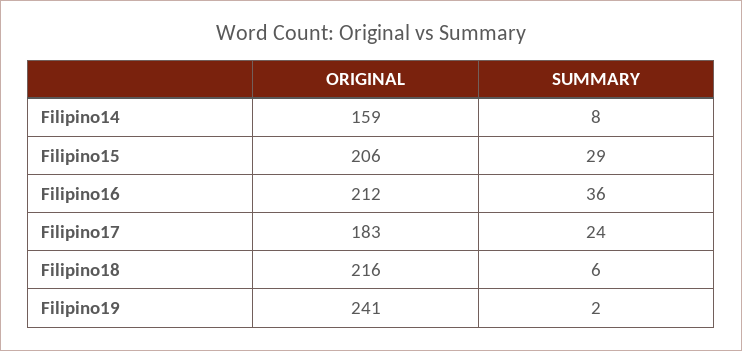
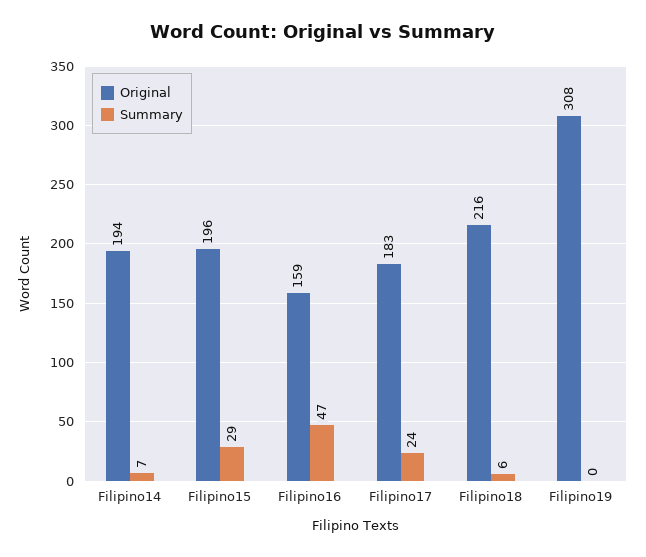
  {
    "ORIGINAL": {
-     "Filipino14": 159,
+     "Filipino14": 194,
-     "Filipino15": 206,
+     "Filipino15": 196,
-     "Filipino16": 212,
+     "Filipino16": 159,
      "Filipino17": 183,
      "Filipino18": 216,
-     "Filipino19": 241
+     "Filipino19": 308
    },
    "SUMMARY": {
-     "Filipino14": 8,
+     "Filipino14": 7,
      "Filipino15": 29,
-     "Filipino16": 36,
+     "Filipino16": 47,
      "Filipino17": 24,
      "Filipino18": 6,
-     "Filipino19": 2
+     "Filipino19": 0
    }
  }

